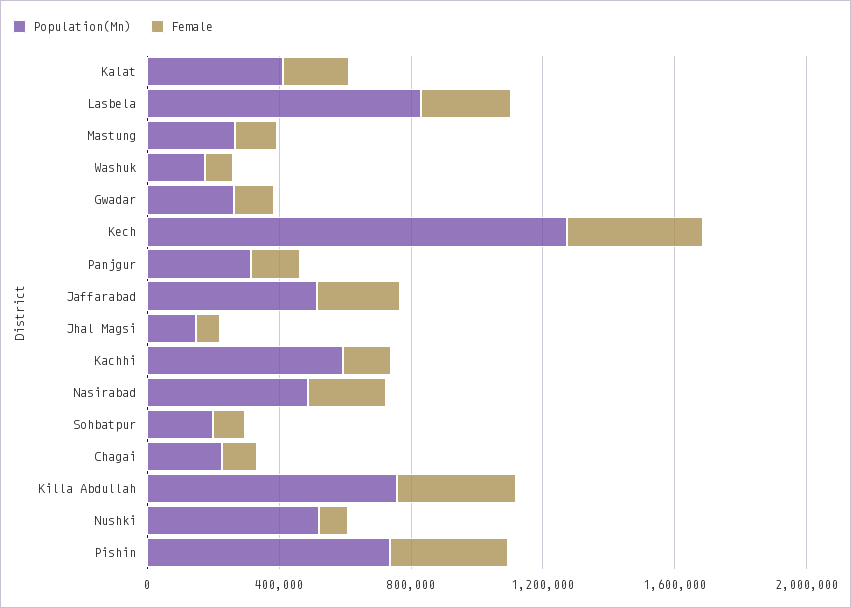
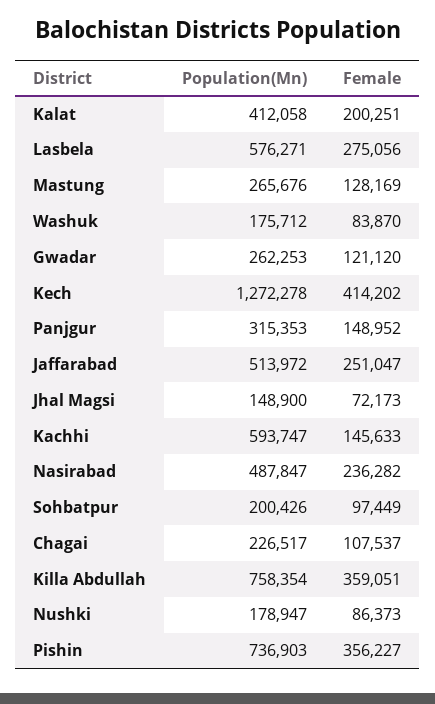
  {
    "Population(Mn)": {
      "Kalat": 412058,
-     "Lasbela": 800000,
+     "Lasbela": 576271,
      "Mastung": 265676,
      "Washuk": 175712,
      "Gwadar": 262253,
      "Kech": 1272278,
      "Panjgur": 315353,
      "Jaffarabad": 513972,
      "Jhal Magsi": 148900,
      "Kachhi": 593747,
      "Nasirabad": 487847,
      "Sohbatpur": 200426,
      "Chagai": 226517,
      "Killa Abdullah": 758354,
-     "Nushki": 500000,
+     "Nushki": 178947,
      "Pishin": 736903
    },
    "Female": {
      "Kalat": 200251,
      "Lasbela": 275056,
      "Mastung": 128169,
      "Washuk": 83870,
      "Gwadar": 121120,
      "Kech": 414202,
      "Panjgur": 148952,
      "Jaffarabad": 251047,
      "Jhal Magsi": 72173,
      "Kachhi": 145633,
      "Nasirabad": 236282,
      "Sohbatpur": 97449,
      "Chagai": 107537,
      "Killa Abdullah": 359051,
      "Nushki": 86373,
      "Pishin": 356227
    }
  }

